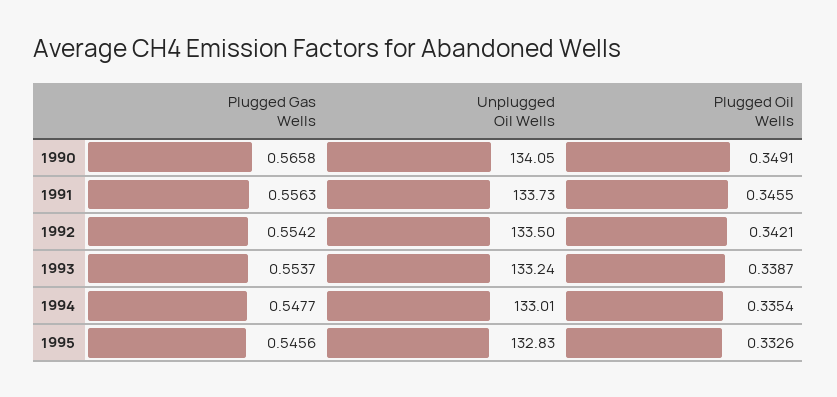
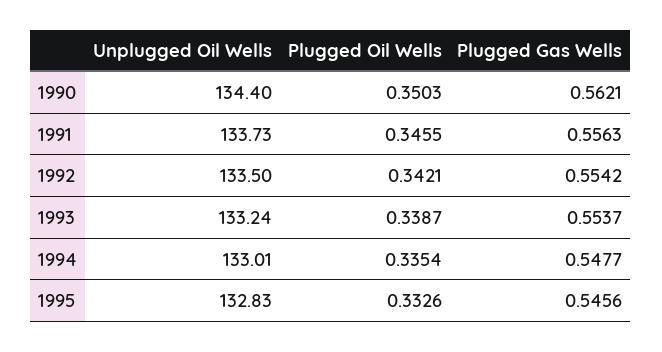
  {
    "Plugged Gas Wells": {
-     "1990": 0.5658,
+     "1990": 0.5621,
      "1991": 0.5563,
      "1992": 0.5542,
      "1993": 0.5537,
      "1994": 0.5477,
      "1995": 0.5456
    },
    "Unplugged Oil Wells": {
-     "1990": 134.05,
+     "1990": 134.4,
      "1991": 133.73,
      "1992": 133.5,
      "1993": 133.24,
      "1994": 133.01,
      "1995": 132.83
    },
    "Plugged Oil Wells": {
-     "1990": 0.3491,
+     "1990": 0.3503,
      "1991": 0.3455,
      "1992": 0.3421,
      "1993": 0.3387,
      "1994": 0.3354,
      "1995": 0.3326
    }
  }

